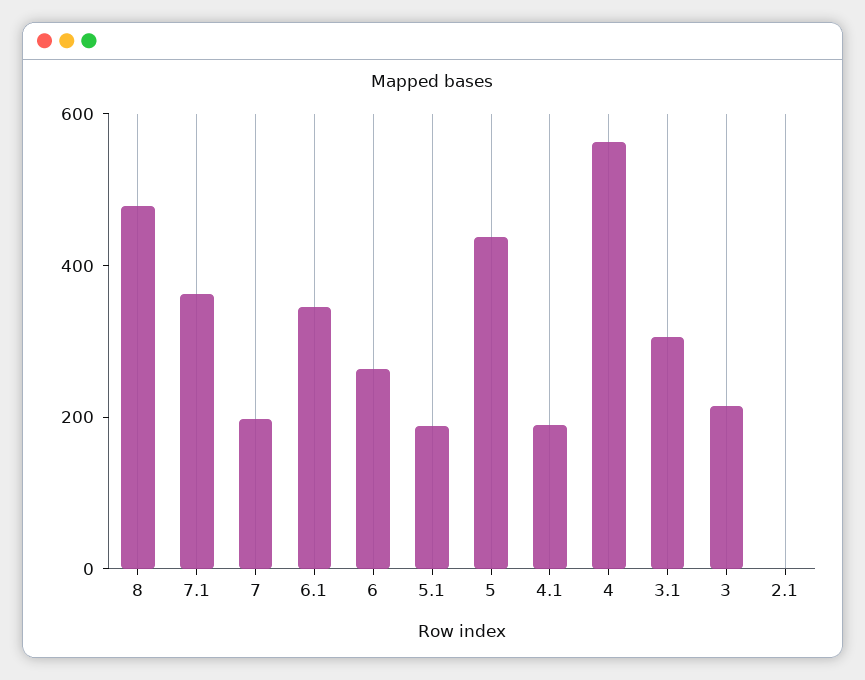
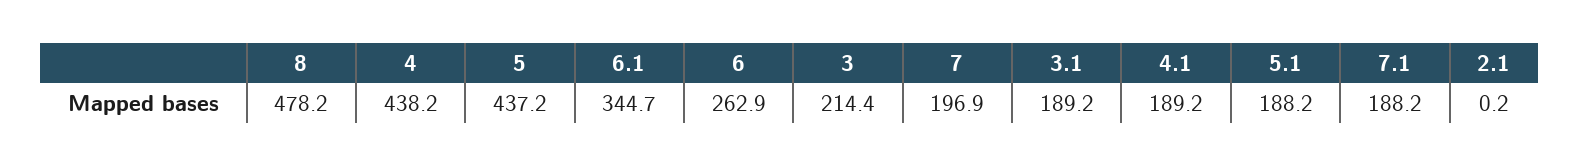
  {
    "8": 478.2,
-   "7.1": 350,
+   "7.1": 188.2,
    "7": 196.9,
    "6.1": 344.7,
    "6": 262.9,
    "5.1": 188.2,
    "5": 437.2,
    "4.1": 189.2,
-   "4": 550,
+   "4": 438.2,
-   "3.1": 300,
+   "3.1": 189.2,
    "3": 214.4,
    "2.1": 0.2
  }

